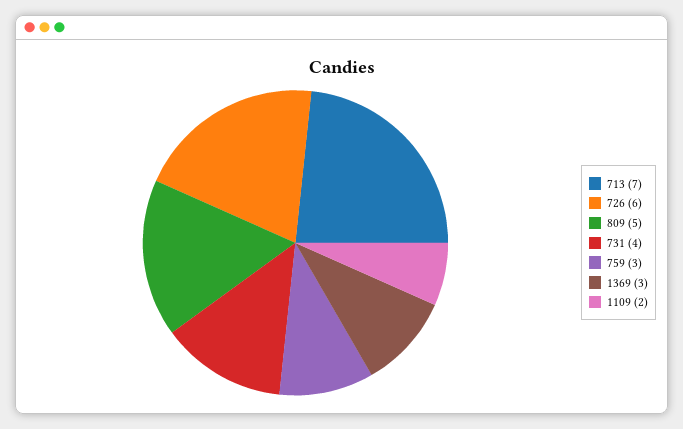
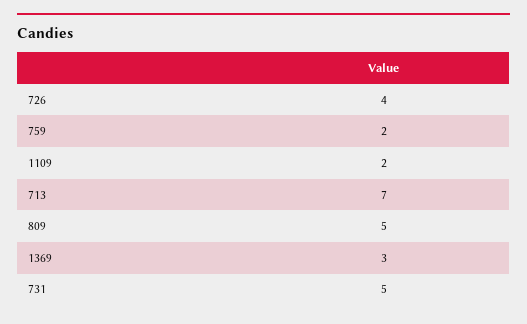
  {
    "713": 7,
-   "726": 6,
+   "726": 4,
    "809": 5,
-   "731": 4,
+   "731": 5,
-   "759": 3,
+   "759": 2,
    "1369": 3,
    "1109": 2
  }

